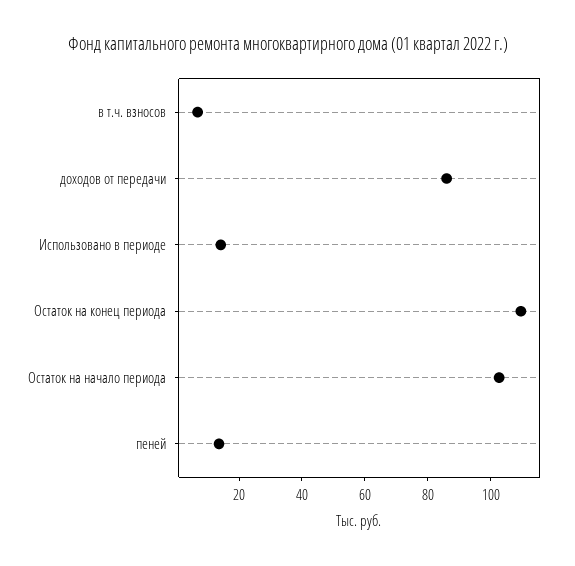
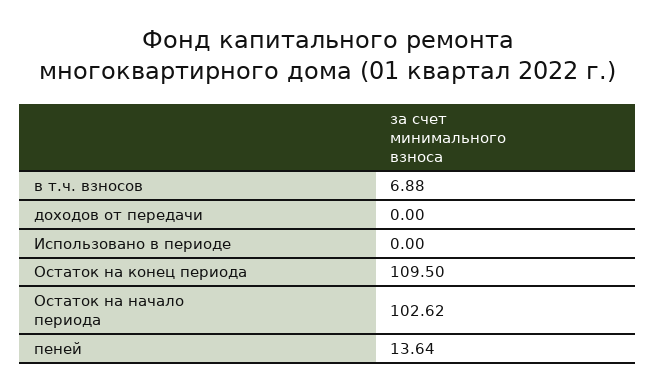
  {
    "в т.ч. взносов": 6.88,
-   "доходов от передачи": 85,
+   "доходов от передачи": 0,
-   "Использовано в периоде": 15,
+   "Использовано в периоде": 0,
    "Остаток на конец периода": 109.5,
    "Остаток на начало периода": 102.62,
    "пеней": 13.64
  }

